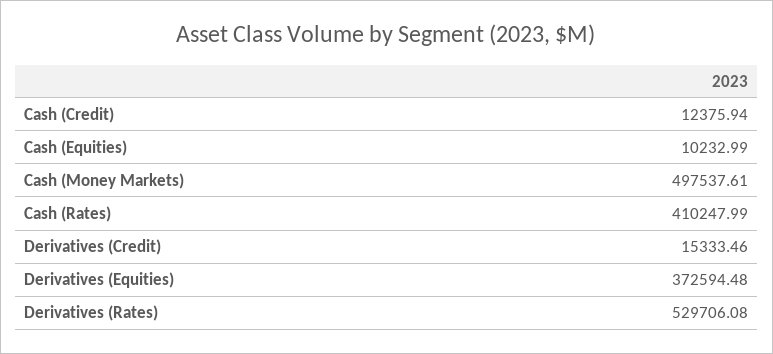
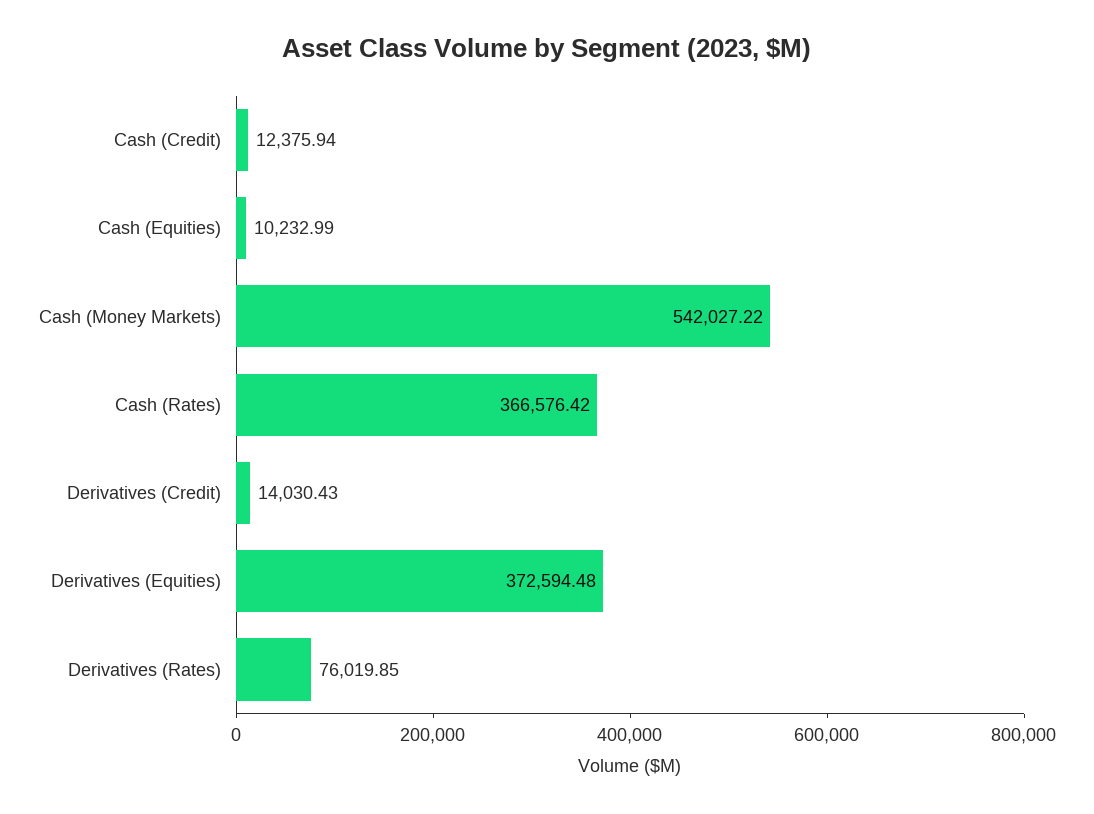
  {
    "Cash (Credit)": 12375.94,
    "Cash (Equities)": 10232.99,
-   "Cash (Money Markets)": 497537.61,
+   "Cash (Money Markets)": 542027.22,
-   "Cash (Rates)": 410247.99,
+   "Cash (Rates)": 366576.42,
-   "Derivatives (Credit)": 15333.46,
+   "Derivatives (Credit)": 14030.43,
    "Derivatives (Equities)": 372594.48,
-   "Derivatives (Rates)": 529706.08
+   "Derivatives (Rates)": 76019.85
  }

